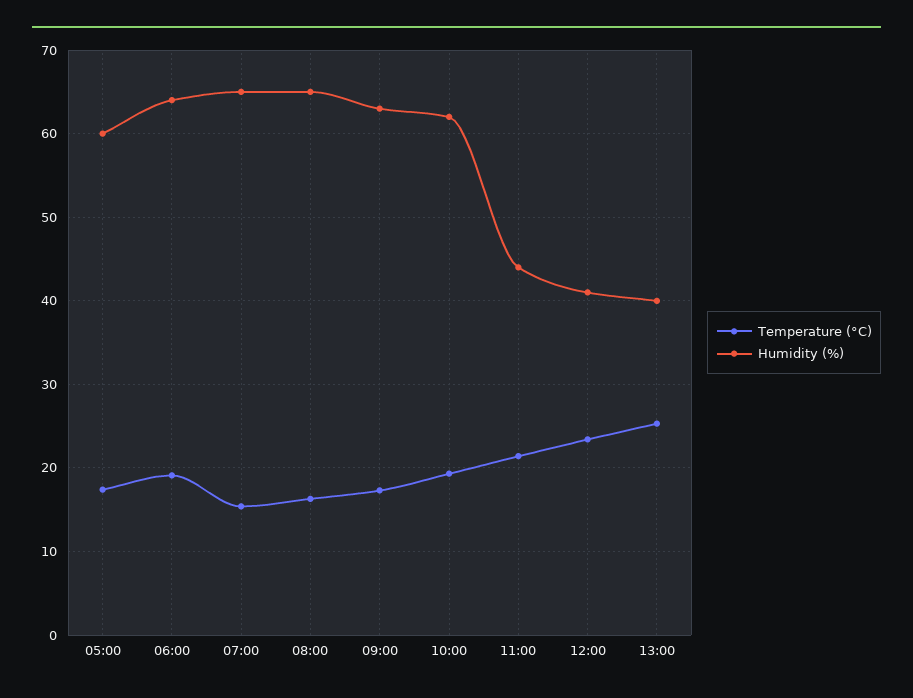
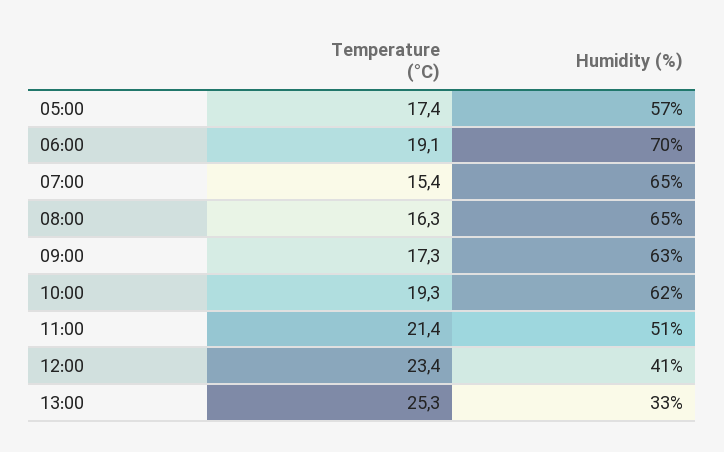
  {
    "Temperature (°C)": {
      "05:00": 17.4,
      "06:00": 19.1,
      "07:00": 15.4,
      "08:00": 16.3,
      "09:00": 17.3,
      "10:00": 19.3,
      "11:00": 21.4,
      "12:00": 23.4,
      "13:00": 25.3
    },
    "Humidity (%)": {
-     "05:00": 60,
+     "05:00": 57,
-     "06:00": 64,
+     "06:00": 70,
      "07:00": 65,
      "08:00": 65,
      "09:00": 63,
      "10:00": 62,
-     "11:00": 44,
+     "11:00": 51,
      "12:00": 41,
-     "13:00": 40
+     "13:00": 33
    }
  }

